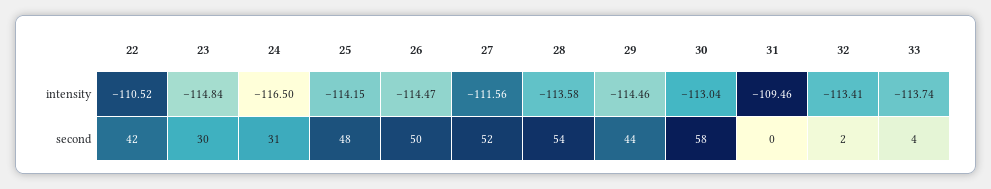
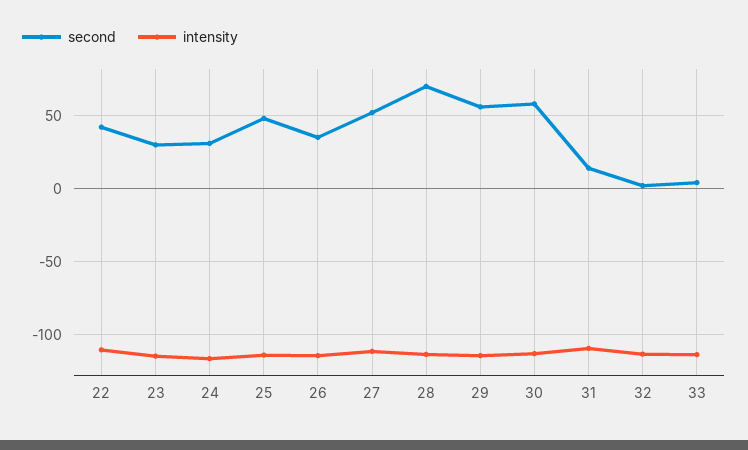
  {
    "intensity": {
      "22": -110.52,
      "23": -114.84,
      "24": -116.5,
      "25": -114.15,
      "26": -114.47,
      "27": -111.56,
      "28": -113.58,
      "29": -114.46,
      "30": -113.04,
      "31": -109.46,
      "32": -113.41,
      "33": -113.74
    },
    "second": {
      "22": 42,
      "23": 30,
      "24": 31,
      "25": 48,
-     "26": 50,
+     "26": 35,
      "27": 52,
-     "28": 54,
+     "28": 70,
-     "29": 44,
+     "29": 55,
      "30": 58,
-     "31": 0,
+     "31": 15,
      "32": 2,
      "33": 4
    }
  }

